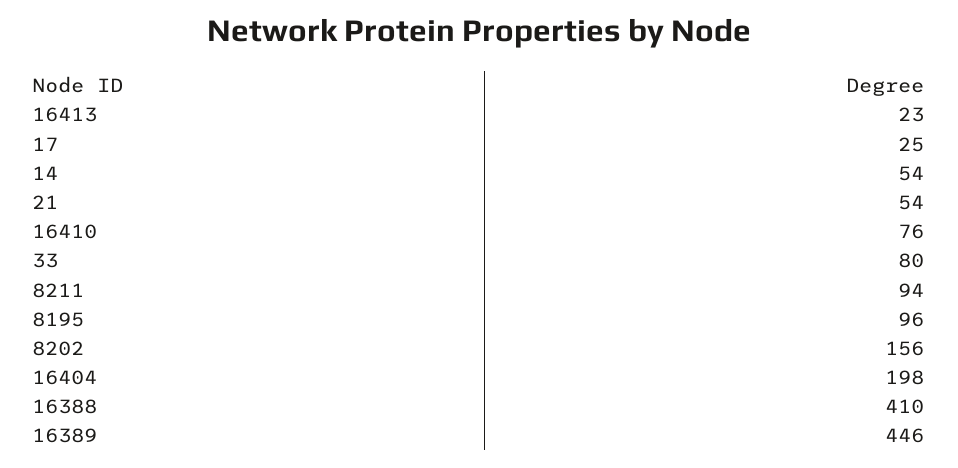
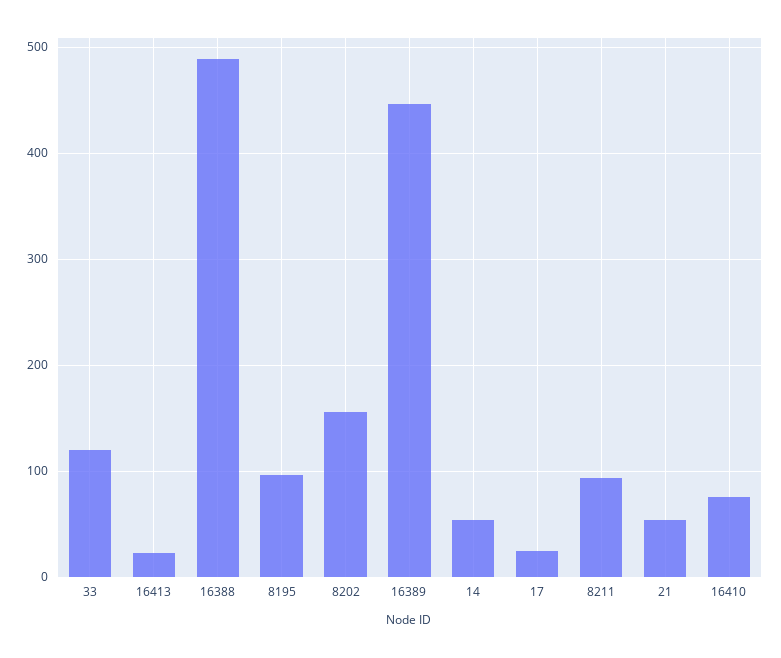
  {
    "16413": 23,
    "17": 25,
    "14": 54,
    "21": 54,
    "16410": 76,
-   "33": 80,
+   "33": 120,
    "8211": 94,
    "8195": 96,
    "8202": 156,
-   "16404": 198,
-   "16388": 410,
+   "16388": 490,
    "16389": 446
  }

